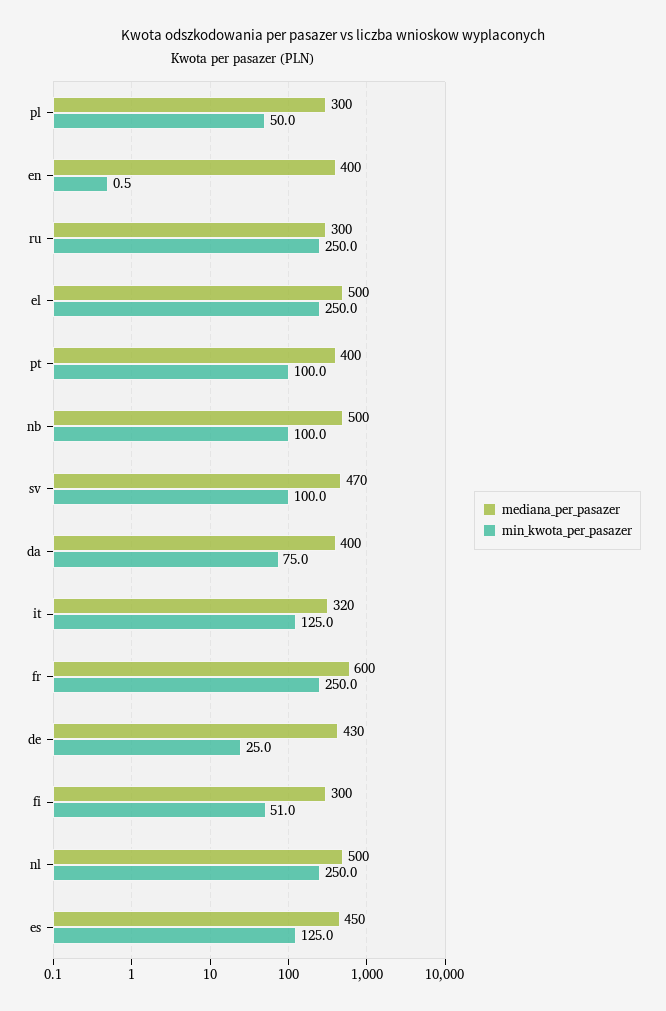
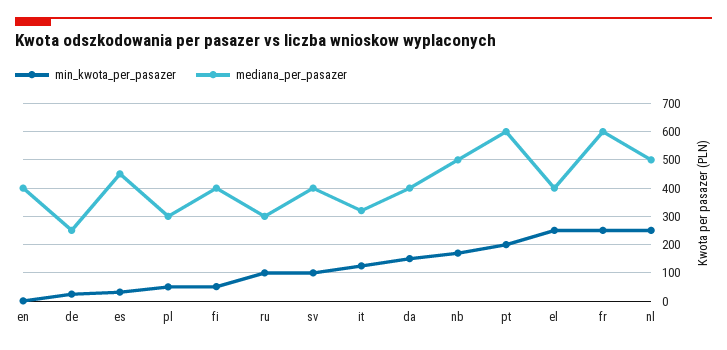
  {
    "mediana_per_pasazer": {
      "pl": 300,
      "en": 400,
      "ru": 300,
-     "el": 500,
+     "el": 400,
-     "pt": 400,
+     "pt": 600,
      "nb": 500,
-     "sv": 470,
+     "sv": 400,
      "da": 400,
      "it": 320,
      "fr": 600,
-     "de": 430,
+     "de": 250,
-     "fi": 300,
+     "fi": 400,
      "nl": 500,
      "es": 450
    },
    "min_kwota_per_pasazer": {
      "pl": 50,
      "en": 0.5,
-     "ru": 250,
+     "ru": 100,
      "el": 250,
-     "pt": 100,
+     "pt": 200,
-     "nb": 100,
+     "nb": 175,
      "sv": 100,
-     "da": 75,
+     "da": 150,
      "it": 125,
      "fr": 250,
      "de": 25,
      "fi": 51,
      "nl": 250,
-     "es": 125
+     "es": 25
    }
  }

